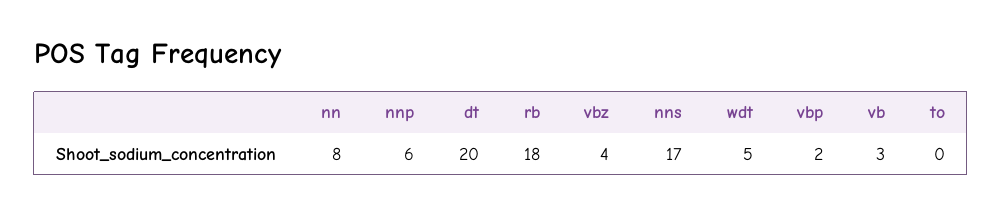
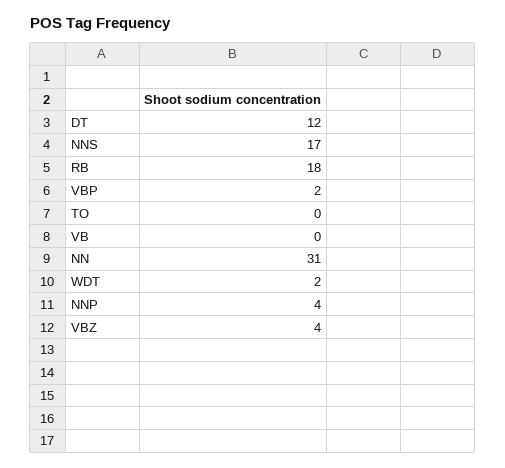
  {
-   "nn": 8,
+   "nn": 31,
-   "nnp": 6,
+   "nnp": 4,
-   "dt": 20,
+   "dt": 12,
    "rb": 18,
    "vbz": 4,
    "nns": 17,
-   "wdt": 5,
+   "wdt": 2,
    "vbp": 2,
-   "vb": 3,
+   "vb": 0,
    "to": 0
  }

